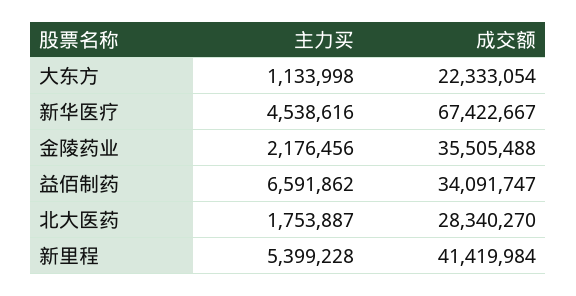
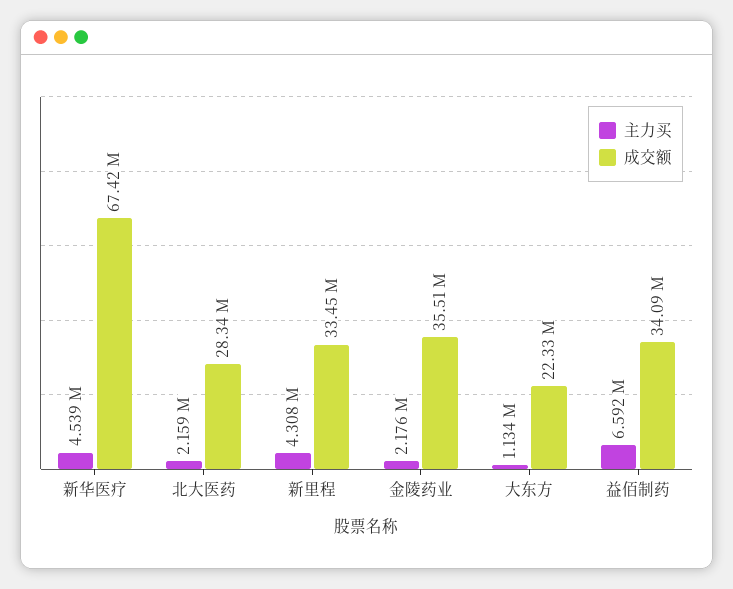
  {
    "主力买": {
      "大东方": 1133998,
      "新华医疗": 4538616,
      "金陵药业": 2176456,
      "益佰制药": 6591862,
-     "北大医药": 1753887,
+     "北大医药": 2159000,
-     "新里程": 5399228
+     "新里程": 4308000
    },
    "成交额": {
      "大东方": 22333054,
      "新华医疗": 67422667,
      "金陵药业": 35505488,
      "益佰制药": 34091747,
      "北大医药": 28340270,
-     "新里程": 41419984
+     "新里程": 33450000
    }
  }

